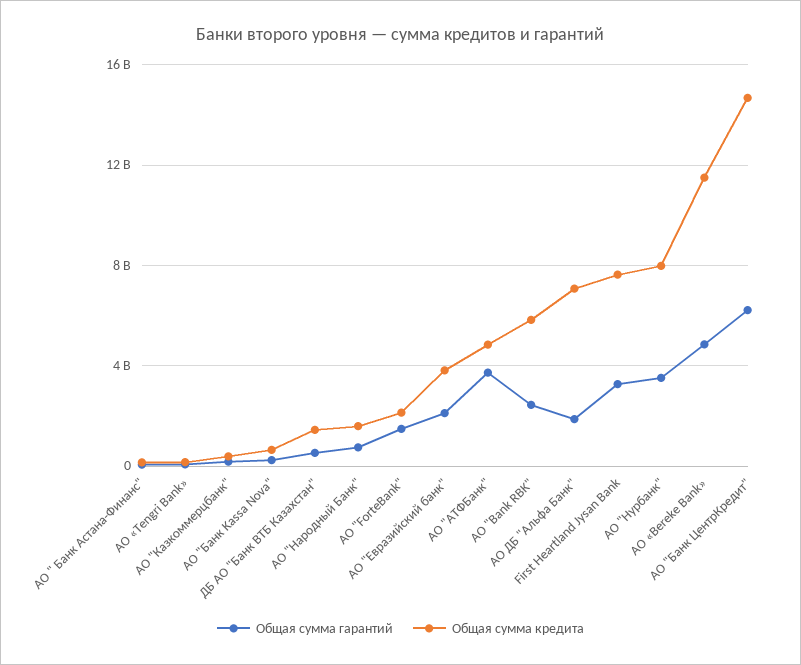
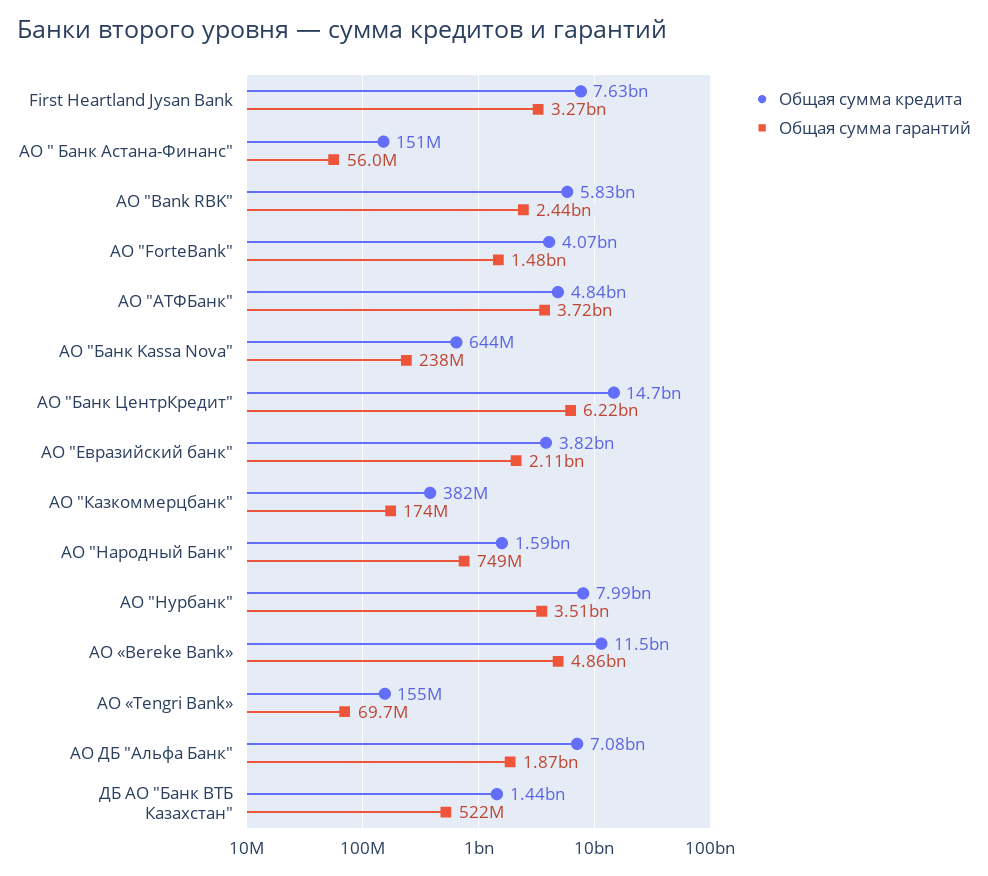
  {
    "Общая сумма гарантий": {
      "АО \" Банк Астана-Финанс\"": 56000000,
      "АО «Tengri Bank»": 69700000,
      "АО \"Казкоммерцбанк\"": 174000000,
      "АО \"Банк Kassa Nova\"": 238000000,
      "ДБ АО \"Банк ВТБ Казахстан\"": 522000000,
      "АО \"Народный Банк\"": 749000000,
      "АО \"ForteBank\"": 1480000000,
      "АО \"Евразийский банк\"": 2110000000,
      "АО \"АТФБанк\"": 3720000000,
      "АО \"Bank RBK\"": 2440000000,
      "АО ДБ \"Альфа Банк\"": 1870000000,
      "First Heartland Jysan Bank": 3270000000,
      "АО \"Нурбанк\"": 3510000000,
      "АО «Bereke Bank»": 4860000000,
      "АО \"Банк ЦентрКредит\"": 6220000000
    },
    "Общая сумма кредита": {
      "АО \" Банк Астана-Финанс\"": 151000000,
      "АО «Tengri Bank»": 155000000,
      "АО \"Казкоммерцбанк\"": 382000000,
      "АО \"Банк Kassa Nova\"": 644000000,
      "ДБ АО \"Банк ВТБ Казахстан\"": 1440000000,
      "АО \"Народный Банк\"": 1590000000,
-     "АО \"ForteBank\"": 2000000000,
+     "АО \"ForteBank\"": 4070000000,
      "АО \"Евразийский банк\"": 3820000000,
      "АО \"АТФБанк\"": 4840000000,
      "АО \"Bank RBK\"": 5830000000,
      "АО ДБ \"Альфа Банк\"": 7080000000,
      "First Heartland Jysan Bank": 7630000000,
      "АО \"Нурбанк\"": 7990000000,
      "АО «Bereke Bank»": 11500000000,
      "АО \"Банк ЦентрКредит\"": 14700000000
    }
  }

